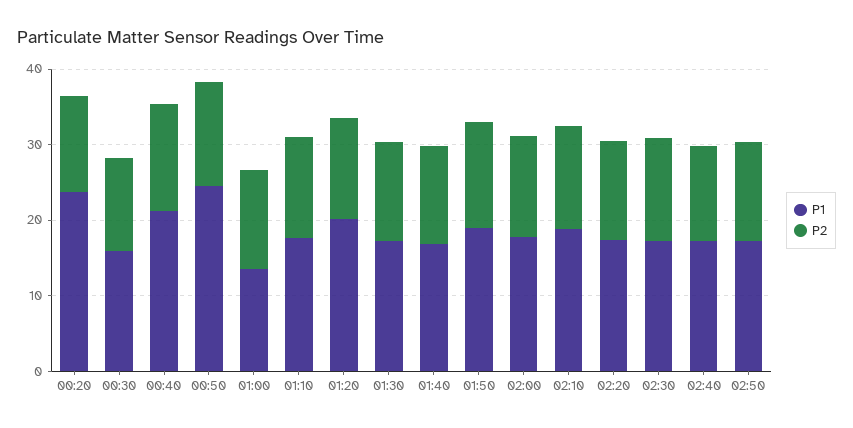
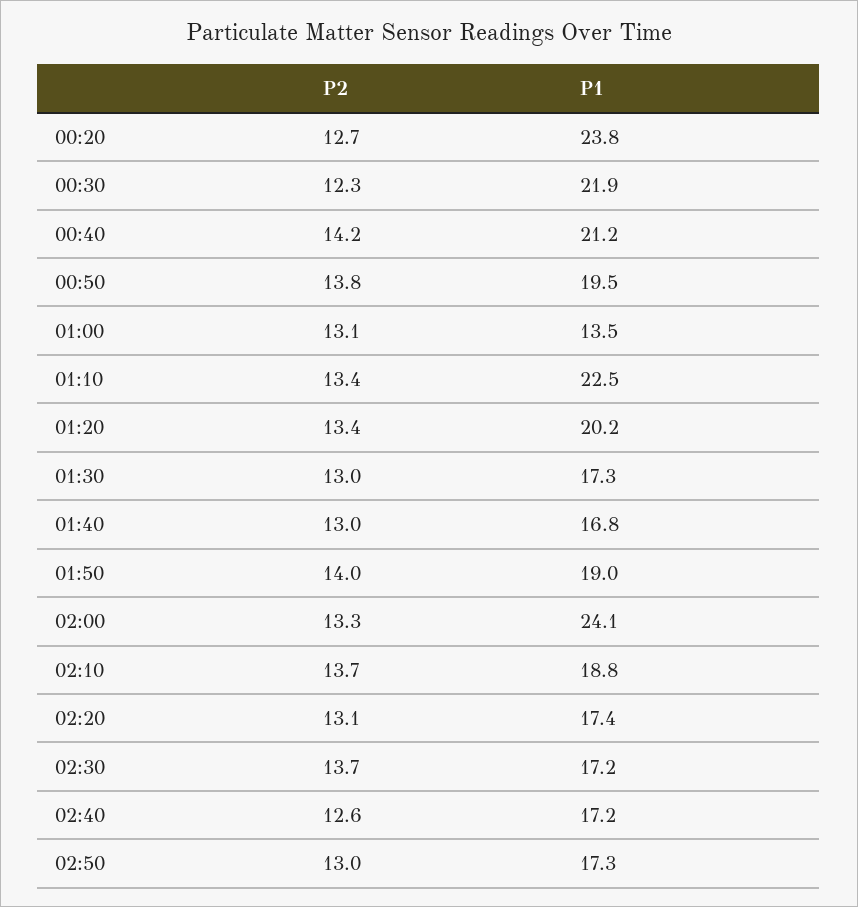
  {
    "P1": {
      "00:20": 23.8,
-     "00:30": 16,
+     "00:30": 21.9,
      "00:40": 21.2,
-     "00:50": 24,
+     "00:50": 19.5,
      "01:00": 13.5,
-     "01:10": 18,
+     "01:10": 22.5,
      "01:20": 20.2,
      "01:30": 17.3,
      "01:40": 16.8,
      "01:50": 19,
-     "02:00": 18,
+     "02:00": 24.1,
      "02:10": 18.8,
      "02:20": 17.4,
      "02:30": 17.2,
      "02:40": 17.2,
      "02:50": 17.3
    },
    "P2": {
      "00:20": 12.7,
      "00:30": 12.3,
      "00:40": 14.2,
      "00:50": 13.8,
      "01:00": 13.1,
      "01:10": 13.4,
      "01:20": 13.4,
      "01:30": 13,
      "01:40": 13,
      "01:50": 14,
      "02:00": 13.3,
      "02:10": 13.7,
      "02:20": 13.1,
      "02:30": 13.7,
      "02:40": 12.6,
      "02:50": 13
    }
  }

